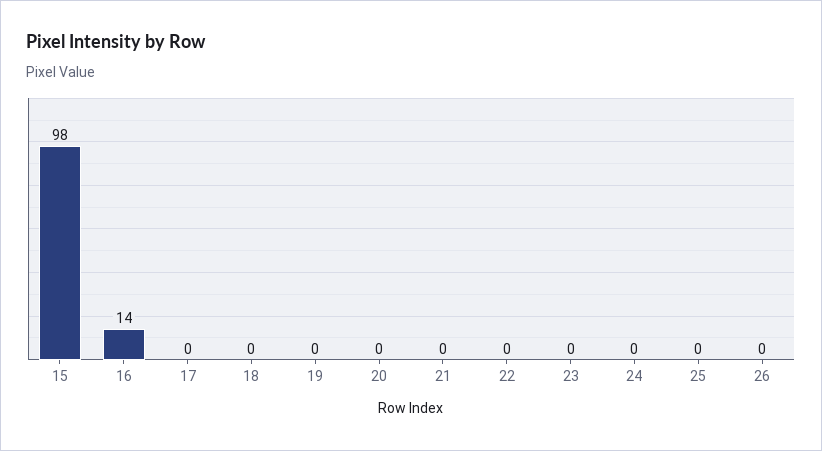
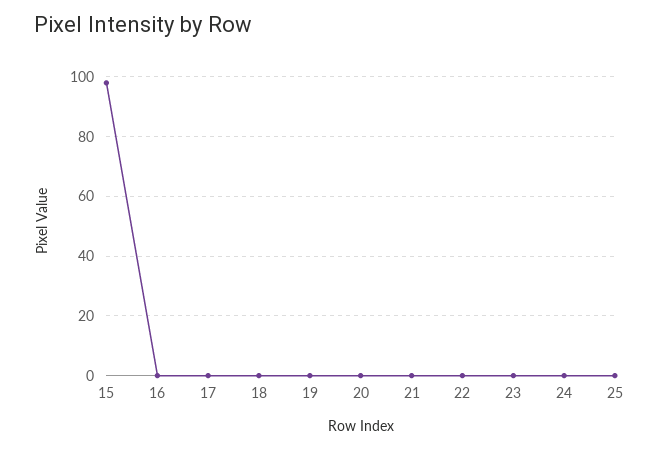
  {
    "15": 98,
-   "16": 14,
+   "16": 0,
    "17": 0,
    "18": 0,
    "19": 0,
    "20": 0,
    "21": 0,
    "22": 0,
    "23": 0,
    "24": 0,
-   "25": 0,
+   "25": 0
-   "26": 0
  }

